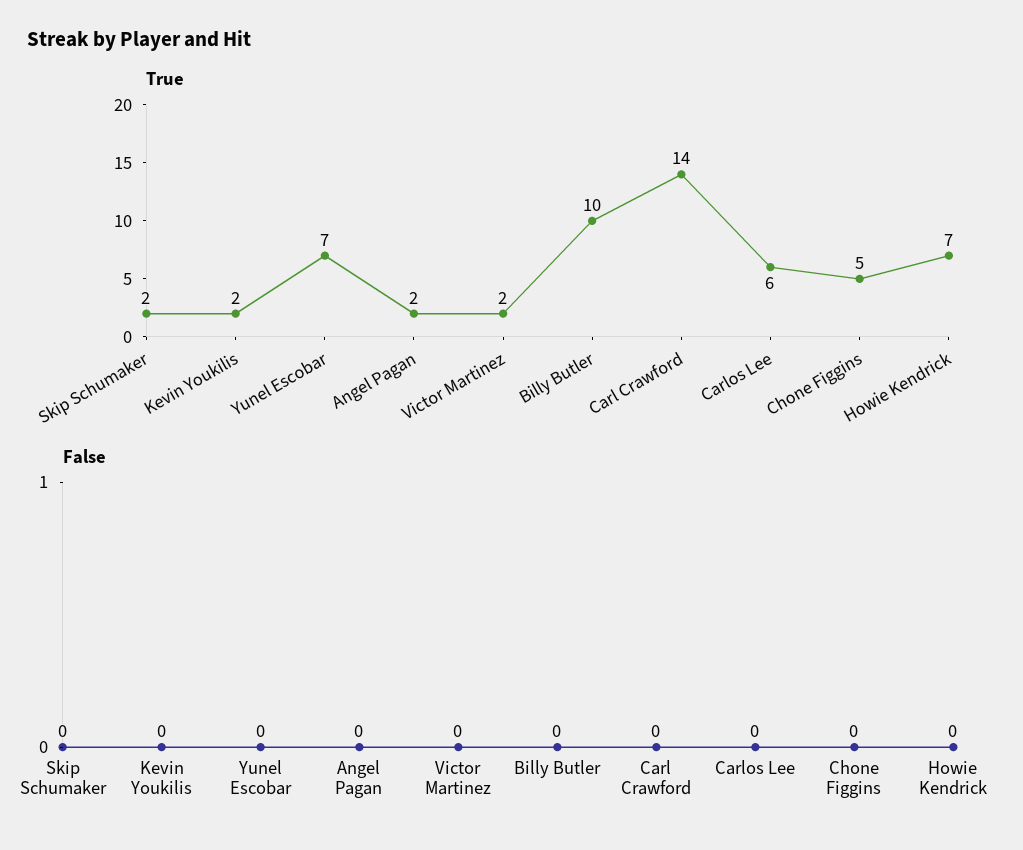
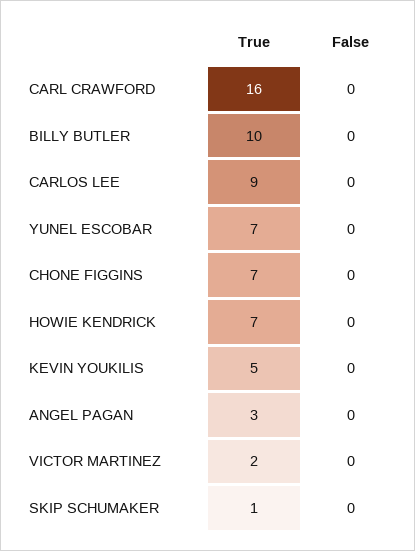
  {
    "True": {
-     "Skip Schumaker": 2,
+     "Skip Schumaker": 1,
-     "Kevin Youkilis": 2,
+     "Kevin Youkilis": 5,
      "Yunel Escobar": 7,
-     "Angel Pagan": 2,
+     "Angel Pagan": 3,
      "Victor Martinez": 2,
      "Billy Butler": 10,
-     "Carl Crawford": 14,
+     "Carl Crawford": 16,
-     "Carlos Lee": 6,
+     "Carlos Lee": 9,
-     "Chone Figgins": 5,
+     "Chone Figgins": 7,
      "Howie Kendrick": 7
    },
    "False": {
      "Skip Schumaker": 0,
      "Kevin Youkilis": 0,
      "Yunel Escobar": 0,
      "Angel Pagan": 0,
      "Victor Martinez": 0,
      "Billy Butler": 0,
      "Carl Crawford": 0,
      "Carlos Lee": 0,
      "Chone Figgins": 0,
      "Howie Kendrick": 0
    }
  }

